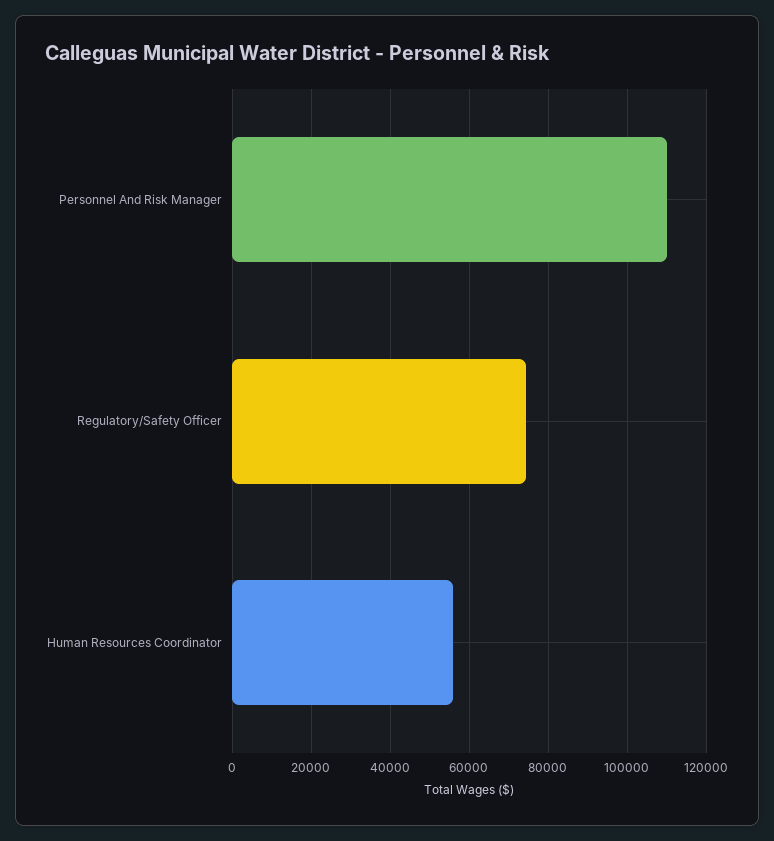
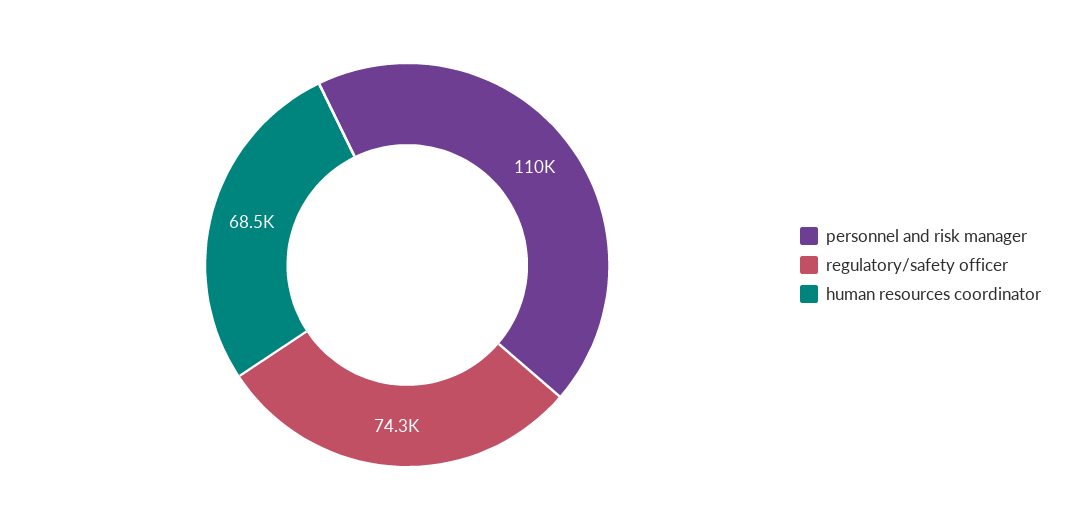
  {
    "Personnel And Risk Manager": 110000,
    "Regulatory/Safety Officer": 74300,
-   "Human Resources Coordinator": 56000
+   "Human Resources Coordinator": 68500
  }

